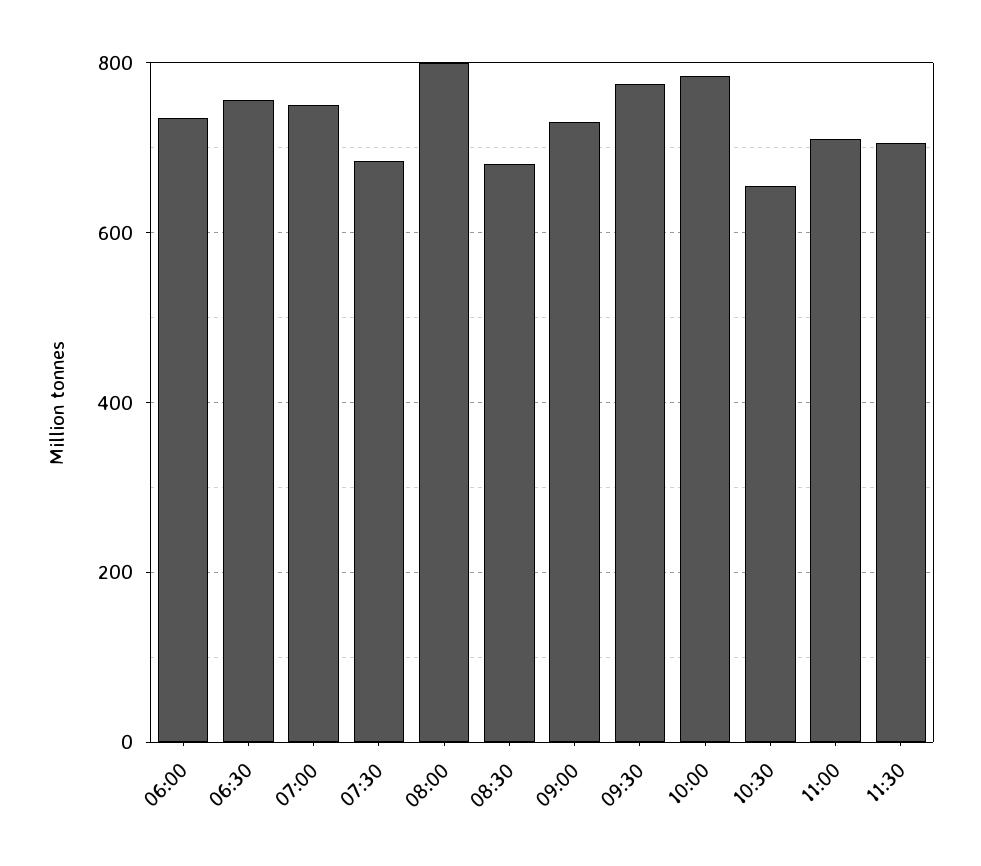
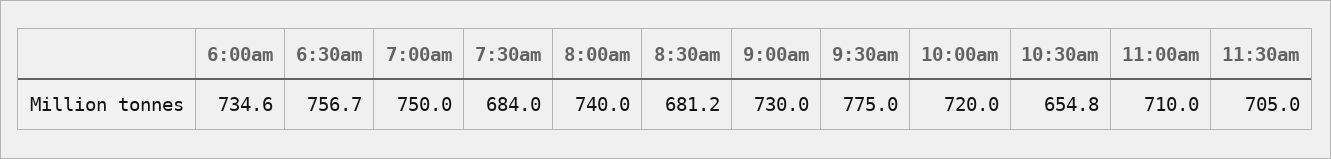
  {
    "06:00": 734.6,
    "06:30": 756.7,
    "07:00": 750,
    "07:30": 684,
-   "08:00": 800,
+   "08:00": 740,
    "08:30": 681.2,
    "09:00": 730,
    "09:30": 775,
-   "10:00": 780,
+   "10:00": 720,
    "10:30": 654.8,
    "11:00": 710,
    "11:30": 705
  }

